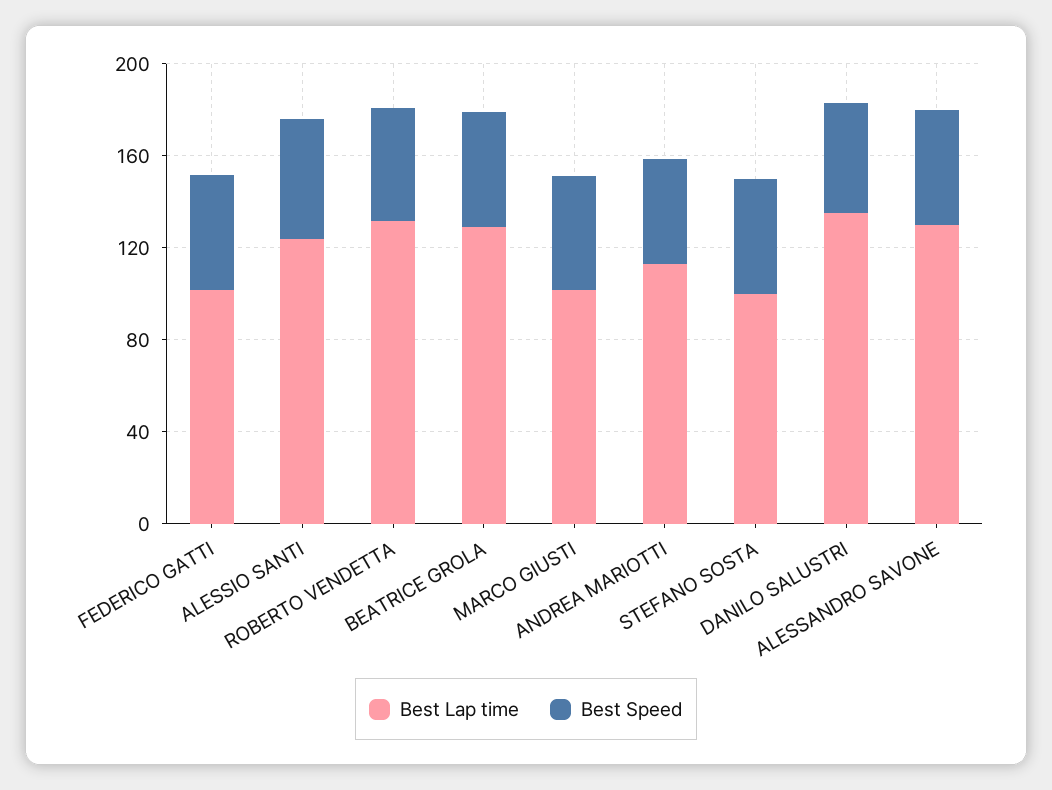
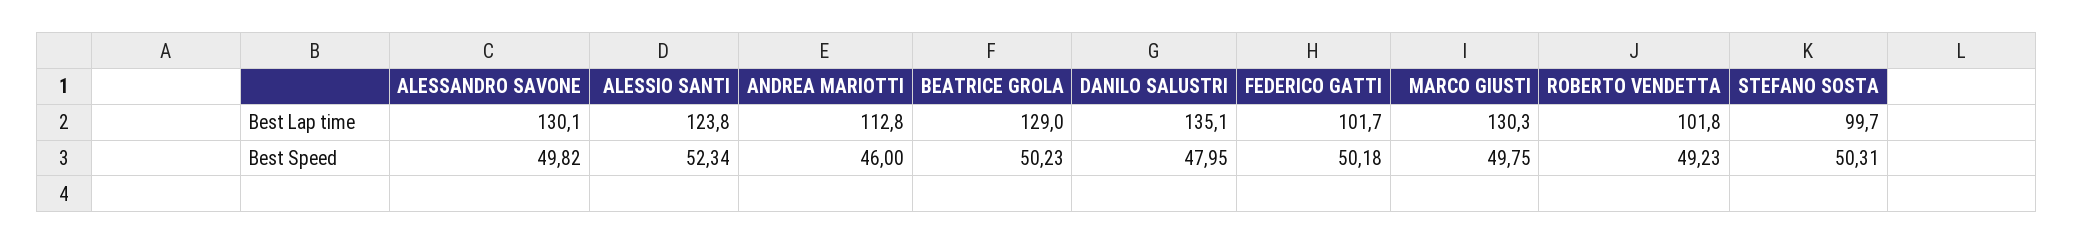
  {
    "Best Lap time": {
      "FEDERICO GATTI": 101.7,
      "ALESSIO SANTI": 123.8,
-     "ROBERTO VENDETTA": 130,
+     "ROBERTO VENDETTA": 101.8,
      "BEATRICE GROLA": 129,
-     "MARCO GIUSTI": 100,
+     "MARCO GIUSTI": 130.3,
      "ANDREA MARIOTTI": 112.8,
      "STEFANO SOSTA": 99.7,
      "DANILO SALUSTRI": 135.1,
      "ALESSANDRO SAVONE": 130.1
    },
    "Best Speed": {
      "FEDERICO GATTI": 50.18,
      "ALESSIO SANTI": 52.34,
      "ROBERTO VENDETTA": 49.23,
      "BEATRICE GROLA": 50.23,
      "MARCO GIUSTI": 49.75,
      "ANDREA MARIOTTI": 46,
      "STEFANO SOSTA": 50.31,
      "DANILO SALUSTRI": 47.95,
      "ALESSANDRO SAVONE": 49.82
    }
  }

